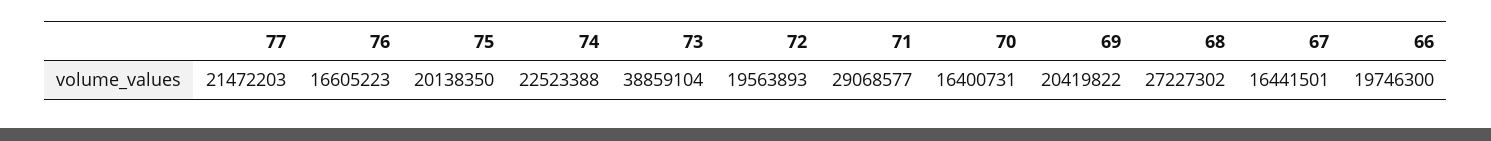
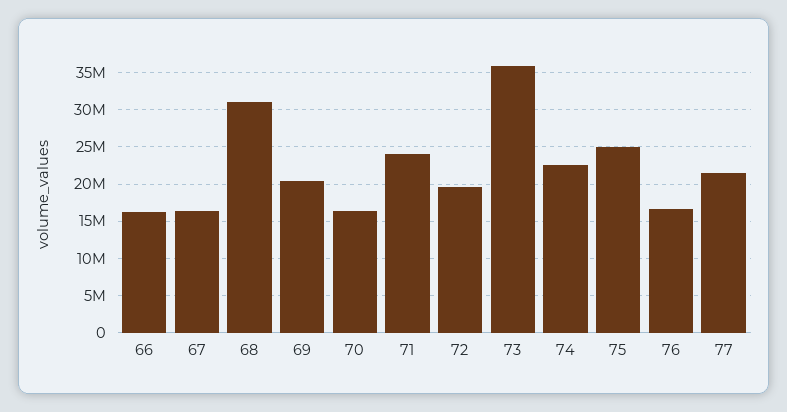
  {
    "77": 21472203,
    "76": 16605223,
-   "75": 20138350,
+   "75": 25000000,
    "74": 22523388,
-   "73": 38859104,
+   "73": 36000000,
    "72": 19563893,
-   "71": 29068577,
+   "71": 24000000,
    "70": 16400731,
    "69": 20419822,
-   "68": 27227302,
+   "68": 31000000,
    "67": 16441501,
-   "66": 19746300
+   "66": 16000000
  }

